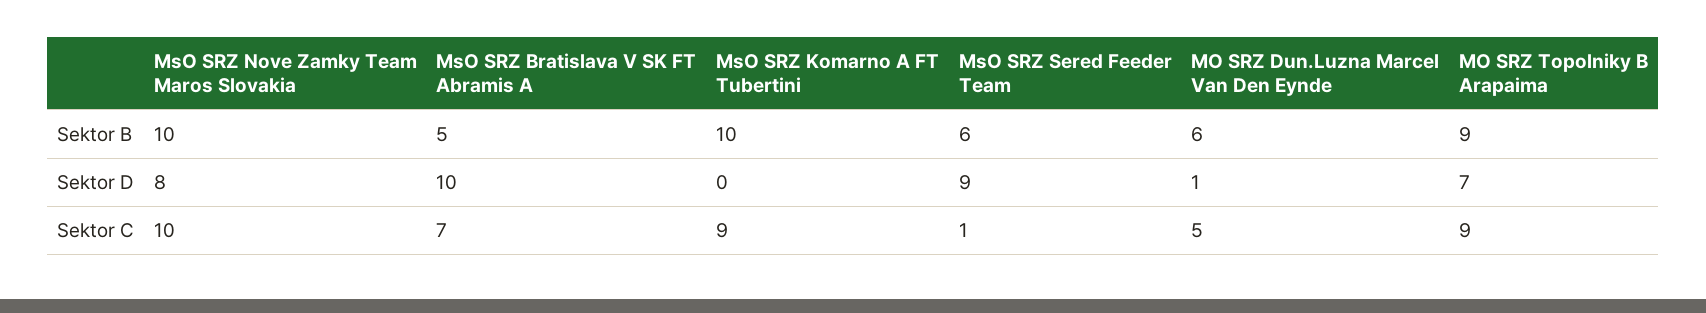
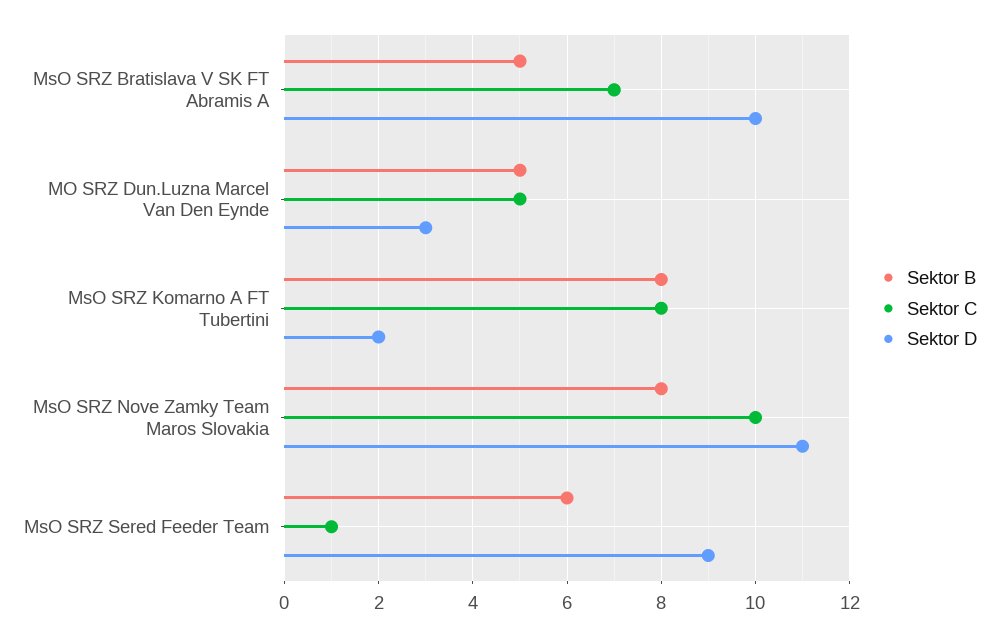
  {
    "Sektor B": {
-     "MsO SRZ Nove Zamky Team Maros Slovakia": 10,
+     "MsO SRZ Nove Zamky Team Maros Slovakia": 8,
      "MsO SRZ Bratislava V SK FT Abramis A": 5,
-     "MsO SRZ Komarno A FT Tubertini": 10,
+     "MsO SRZ Komarno A FT Tubertini": 8,
      "MsO SRZ Sered Feeder Team": 6,
-     "MO SRZ Dun.Luzna Marcel Van Den Eynde": 6,
+     "MO SRZ Dun.Luzna Marcel Van Den Eynde": 5
-     "MO SRZ Topolniky B Arapaima": 9
    },
    "Sektor D": {
-     "MsO SRZ Nove Zamky Team Maros Slovakia": 8,
+     "MsO SRZ Nove Zamky Team Maros Slovakia": 11,
      "MsO SRZ Bratislava V SK FT Abramis A": 10,
-     "MsO SRZ Komarno A FT Tubertini": 0,
+     "MsO SRZ Komarno A FT Tubertini": 2,
      "MsO SRZ Sered Feeder Team": 9,
-     "MO SRZ Dun.Luzna Marcel Van Den Eynde": 1,
+     "MO SRZ Dun.Luzna Marcel Van Den Eynde": 3
-     "MO SRZ Topolniky B Arapaima": 7
    },
    "Sektor C": {
      "MsO SRZ Nove Zamky Team Maros Slovakia": 10,
      "MsO SRZ Bratislava V SK FT Abramis A": 7,
-     "MsO SRZ Komarno A FT Tubertini": 9,
+     "MsO SRZ Komarno A FT Tubertini": 8,
      "MsO SRZ Sered Feeder Team": 1,
-     "MO SRZ Dun.Luzna Marcel Van Den Eynde": 5,
+     "MO SRZ Dun.Luzna Marcel Van Den Eynde": 5
-     "MO SRZ Topolniky B Arapaima": 9
    }
  }

